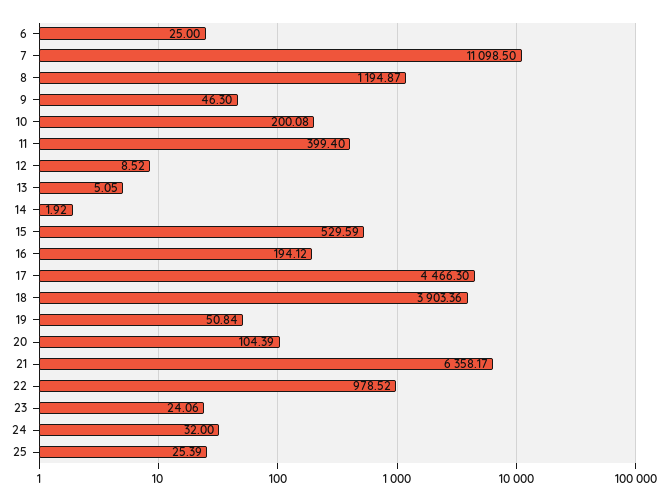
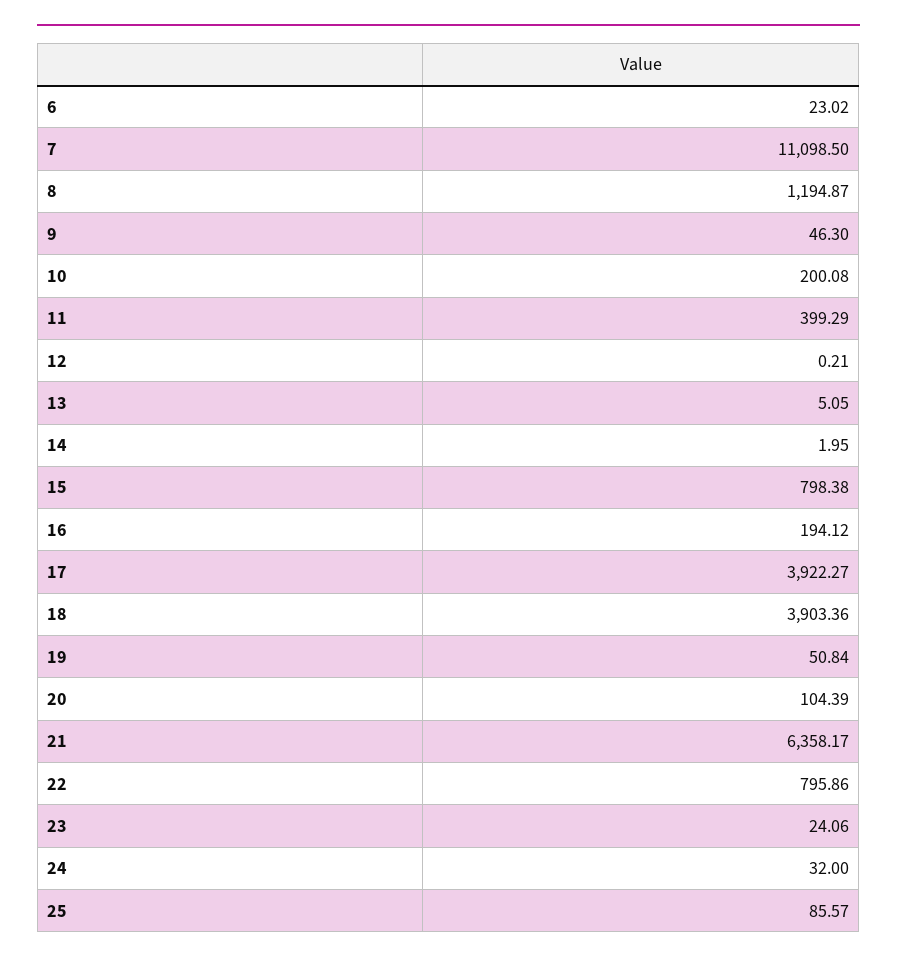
  {
-   "6": 25,
+   "6": 23.02,
    "7": 11098.5,
    "8": 1194.87,
    "9": 46.3,
    "10": 200.08,
-   "11": 399.4,
+   "11": 399.29,
-   "12": 8.52,
+   "12": 0.21,
    "13": 5.05,
-   "14": 1.92,
+   "14": 1.95,
-   "15": 529.59,
+   "15": 798.38,
    "16": 194.12,
-   "17": 4466.3,
+   "17": 3922.27,
    "18": 3903.36,
    "19": 50.84,
    "20": 104.39,
    "21": 6358.17,
-   "22": 978.52,
+   "22": 795.86,
    "23": 24.06,
    "24": 32,
-   "25": 25.39
+   "25": 85.57
  }

